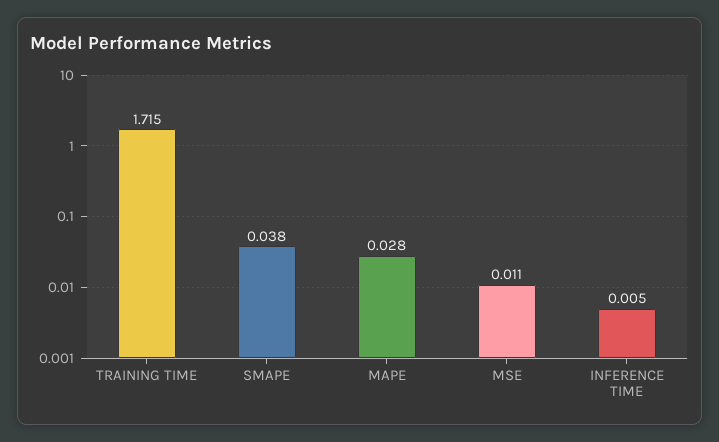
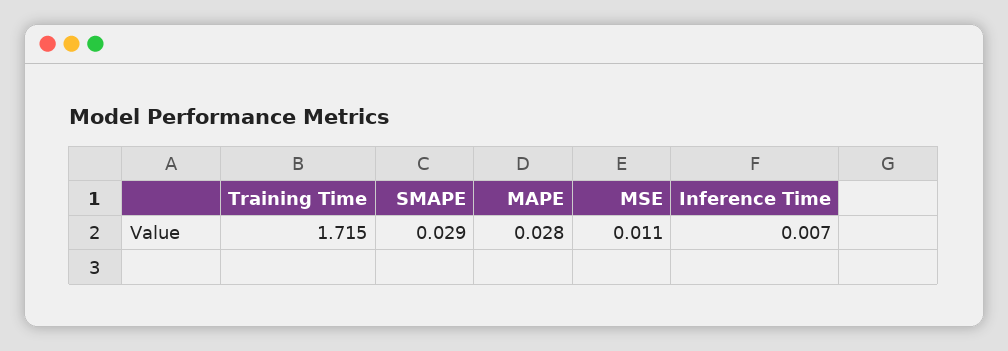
  {
    "TRAINING TIME": 1.715,
-   "SMAPE": 0.038,
+   "SMAPE": 0.029,
    "MAPE": 0.028,
    "MSE": 0.011,
-   "INFERENCE TIME": 0.005
+   "INFERENCE TIME": 0.007
  }

